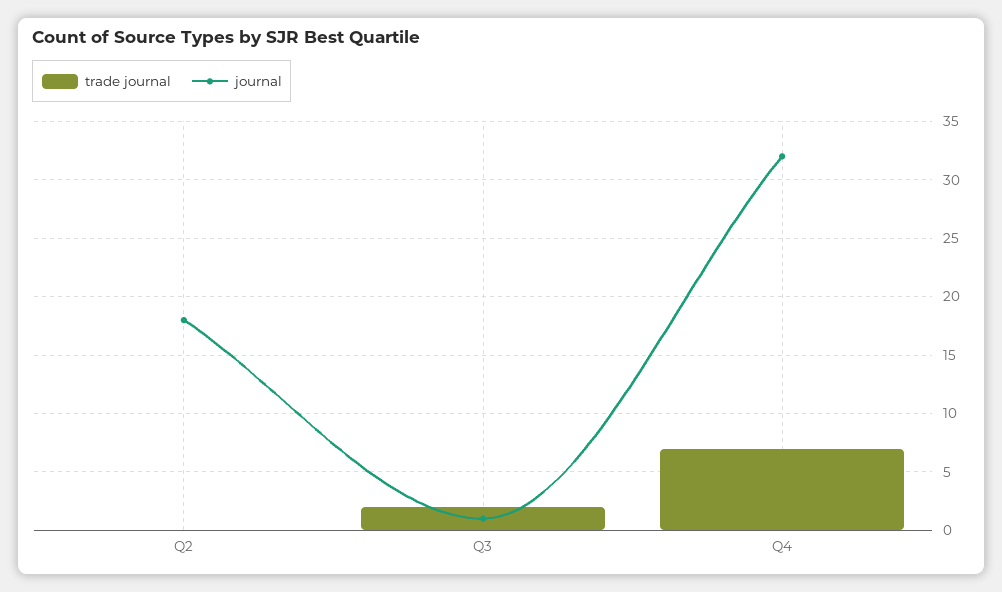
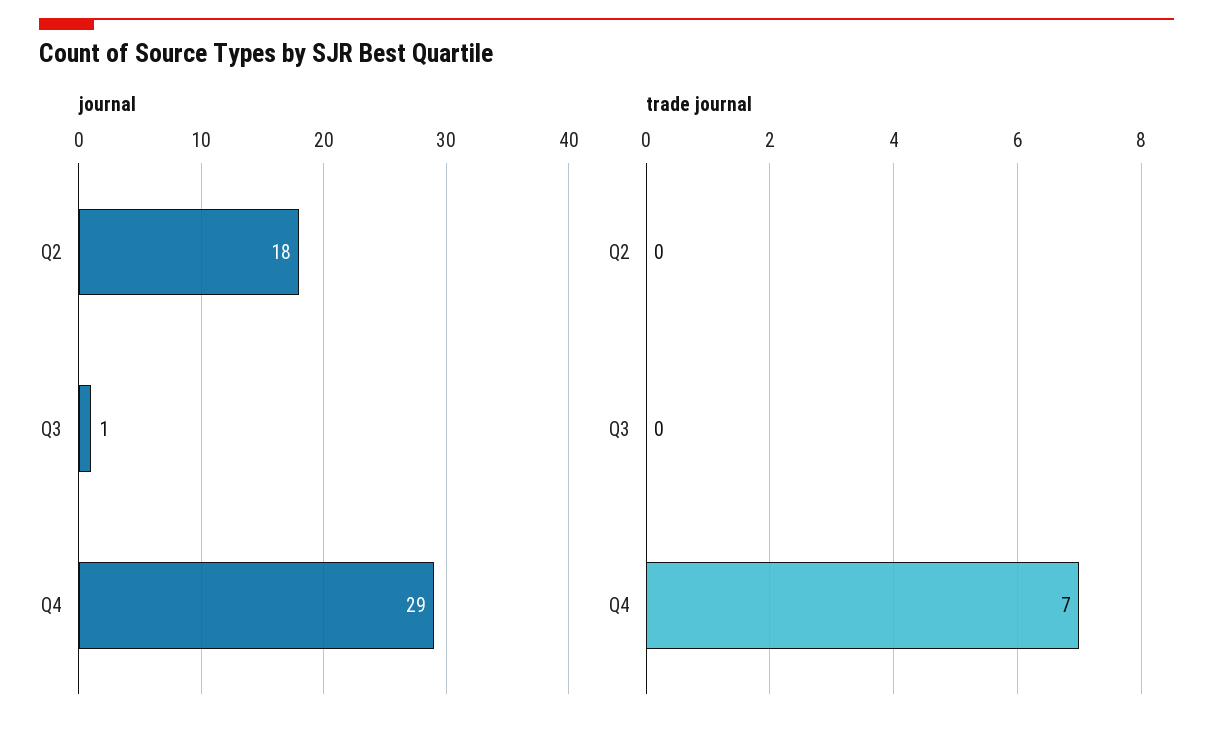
  {
    "trade journal": {
      "Q2": 0,
-     "Q3": 2,
+     "Q3": 0,
      "Q4": 7
    },
    "journal": {
      "Q2": 18,
      "Q3": 1,
-     "Q4": 32
+     "Q4": 29
    }
  }

